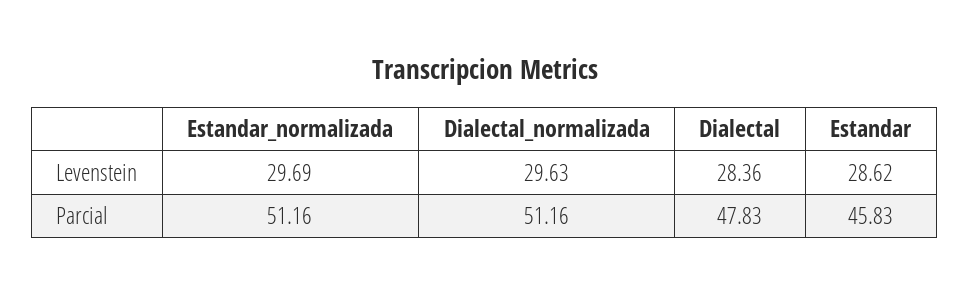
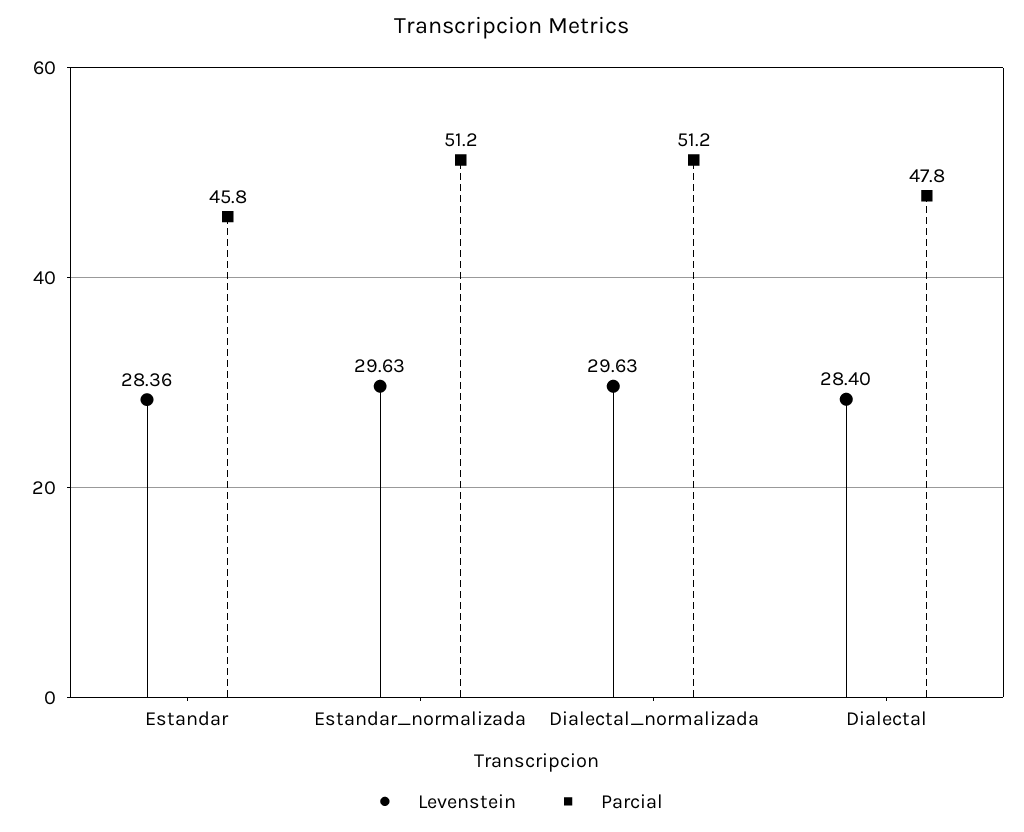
  {
    "Levenstein": {
-     "Estandar_normalizada": 29.69,
+     "Estandar_normalizada": 29.63,
      "Dialectal_normalizada": 29.63,
-     "Dialectal": 28.36,
+     "Dialectal": 28.4,
-     "Estandar": 28.62
+     "Estandar": 28.36
    },
    "Parcial": {
      "Estandar_normalizada": 51.16,
      "Dialectal_normalizada": 51.16,
      "Dialectal": 47.83,
      "Estandar": 45.83
    }
  }

